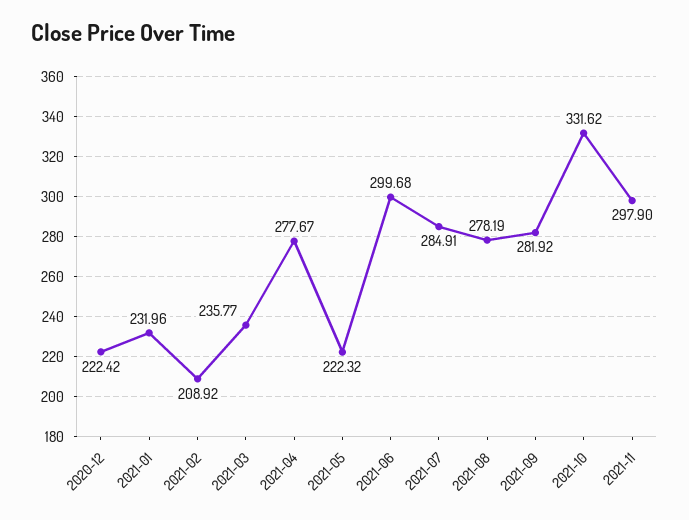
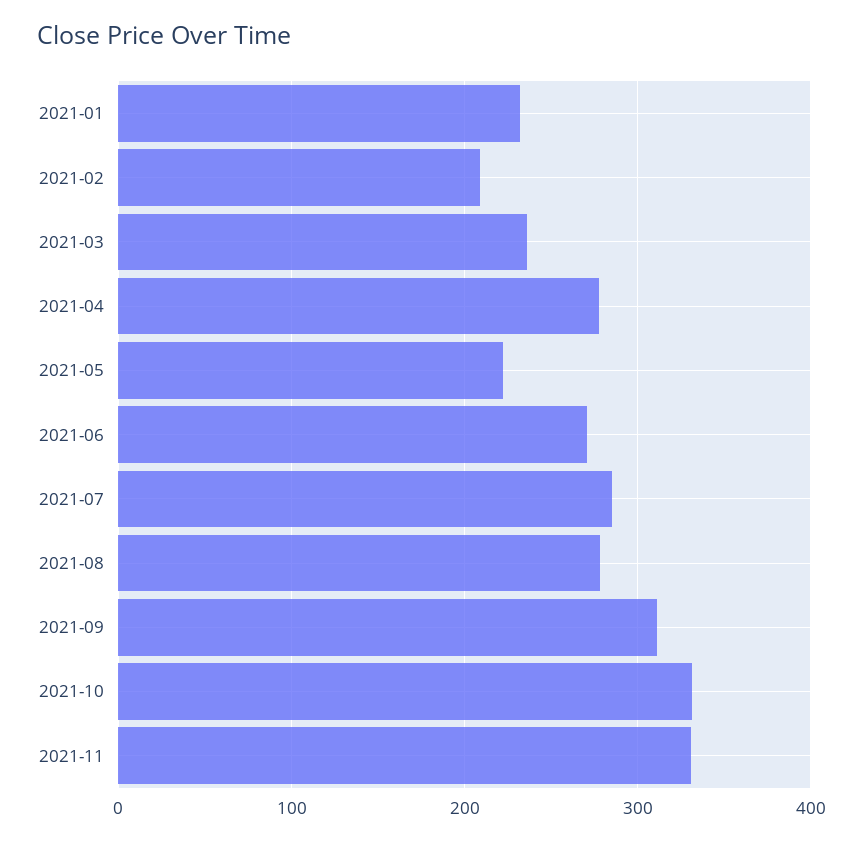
  {
-   "2020-12": 222.42,
    "2021-01": 231.96,
    "2021-02": 208.92,
    "2021-03": 235.77,
    "2021-04": 277.67,
    "2021-05": 222.32,
-   "2021-06": 299.68,
+   "2021-06": 270,
    "2021-07": 284.91,
    "2021-08": 278.19,
-   "2021-09": 281.92,
+   "2021-09": 310,
    "2021-10": 331.62,
-   "2021-11": 297.9
+   "2021-11": 330
  }

